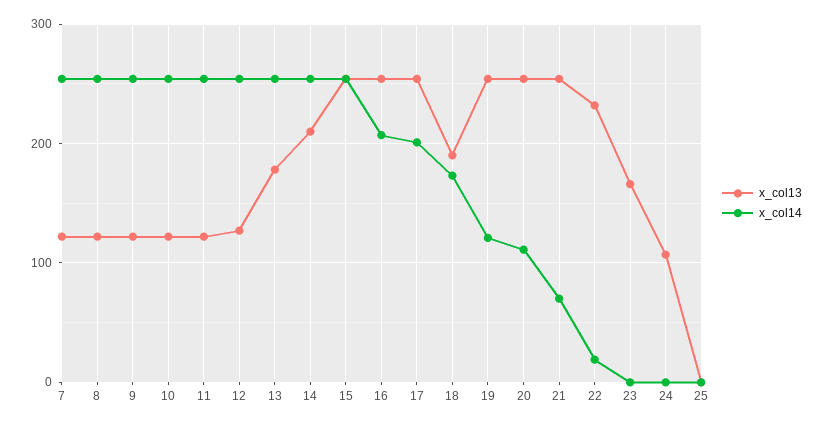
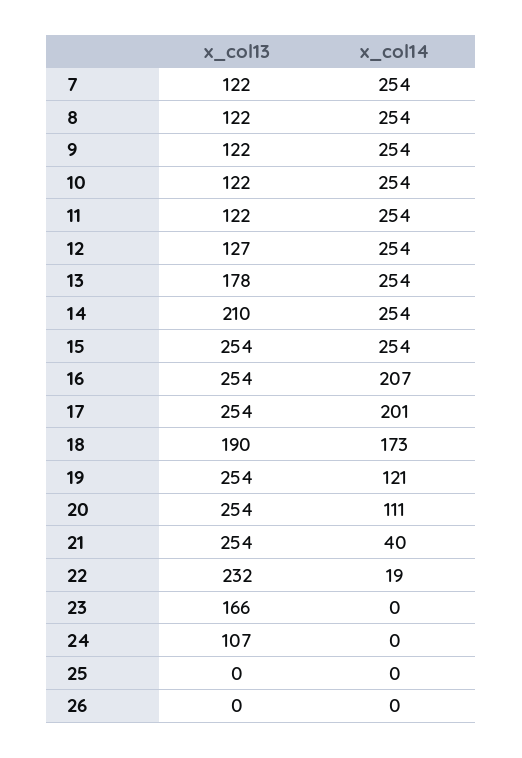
  {
    "x_col13": {
      "7": 122,
      "8": 122,
      "9": 122,
      "10": 122,
      "11": 122,
      "12": 127,
      "13": 178,
      "14": 210,
      "15": 254,
      "16": 254,
      "17": 254,
      "18": 190,
      "19": 254,
      "20": 254,
      "21": 254,
      "22": 232,
      "23": 166,
      "24": 107,
-     "25": 0
+     "25": 0,
+     "26": 0
    },
    "x_col14": {
      "7": 254,
      "8": 254,
      "9": 254,
      "10": 254,
      "11": 254,
      "12": 254,
      "13": 254,
      "14": 254,
      "15": 254,
      "16": 207,
      "17": 201,
      "18": 173,
      "19": 121,
      "20": 111,
-     "21": 70,
+     "21": 40,
      "22": 19,
      "23": 0,
      "24": 0,
-     "25": 0
+     "25": 0,
+     "26": 0
    }
  }

